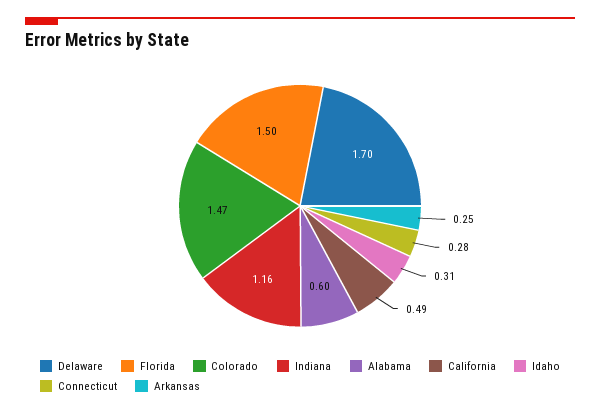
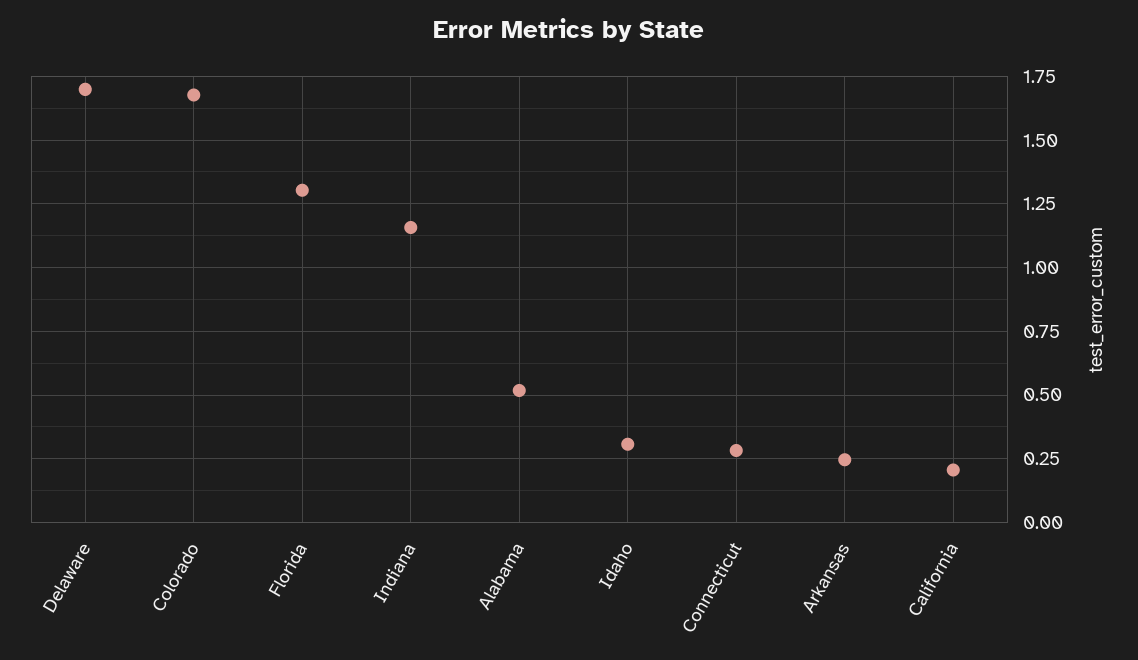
  {
    "Delaware": 1.7,
-   "Florida": 1.5,
+   "Florida": 1.3,
-   "Colorado": 1.47,
+   "Colorado": 1.675,
    "Indiana": 1.16,
-   "Alabama": 0.6,
+   "Alabama": 0.525,
-   "California": 0.49,
+   "California": 0.2,
    "Idaho": 0.31,
    "Connecticut": 0.28,
    "Arkansas": 0.25
  }

